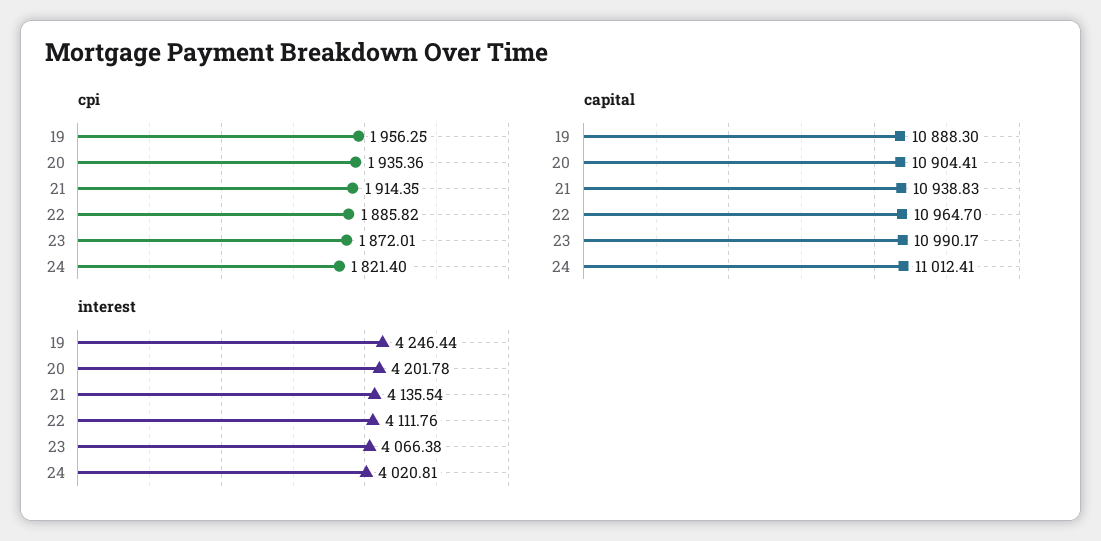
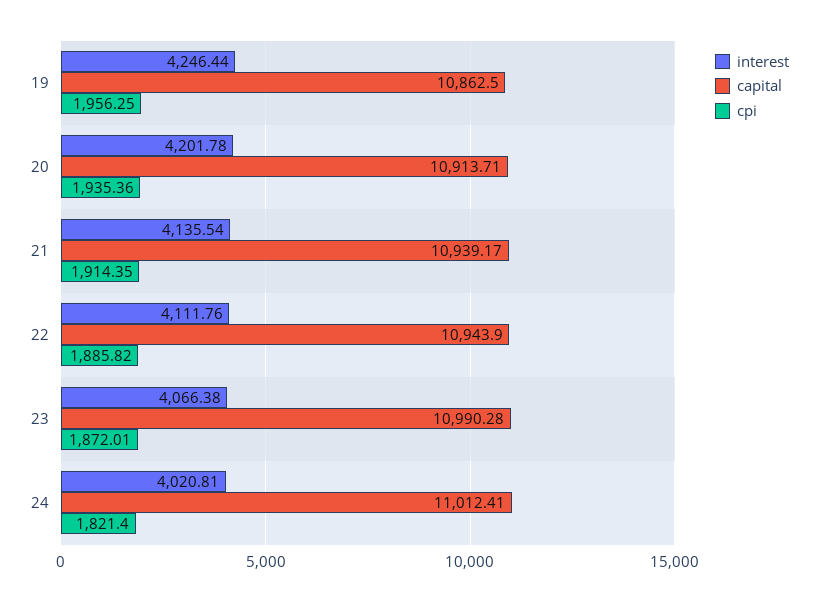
  {
    "cpi": {
      "19": 1956.25,
      "20": 1935.36,
      "21": 1914.35,
      "22": 1885.82,
      "23": 1872.01,
      "24": 1821.4
    },
    "capital": {
-     "19": 10888.3,
+     "19": 10862.5,
-     "20": 10904.41,
+     "20": 10913.71,
-     "21": 10938.83,
+     "21": 10939.17,
-     "22": 10964.7,
+     "22": 10943.9,
-     "23": 10990.17,
+     "23": 10990.28,
      "24": 11012.41
    },
    "interest": {
      "19": 4246.44,
      "20": 4201.78,
      "21": 4135.54,
      "22": 4111.76,
      "23": 4066.38,
      "24": 4020.81
    }
  }

